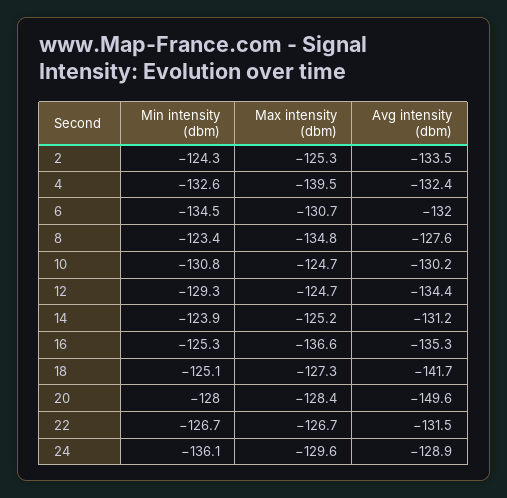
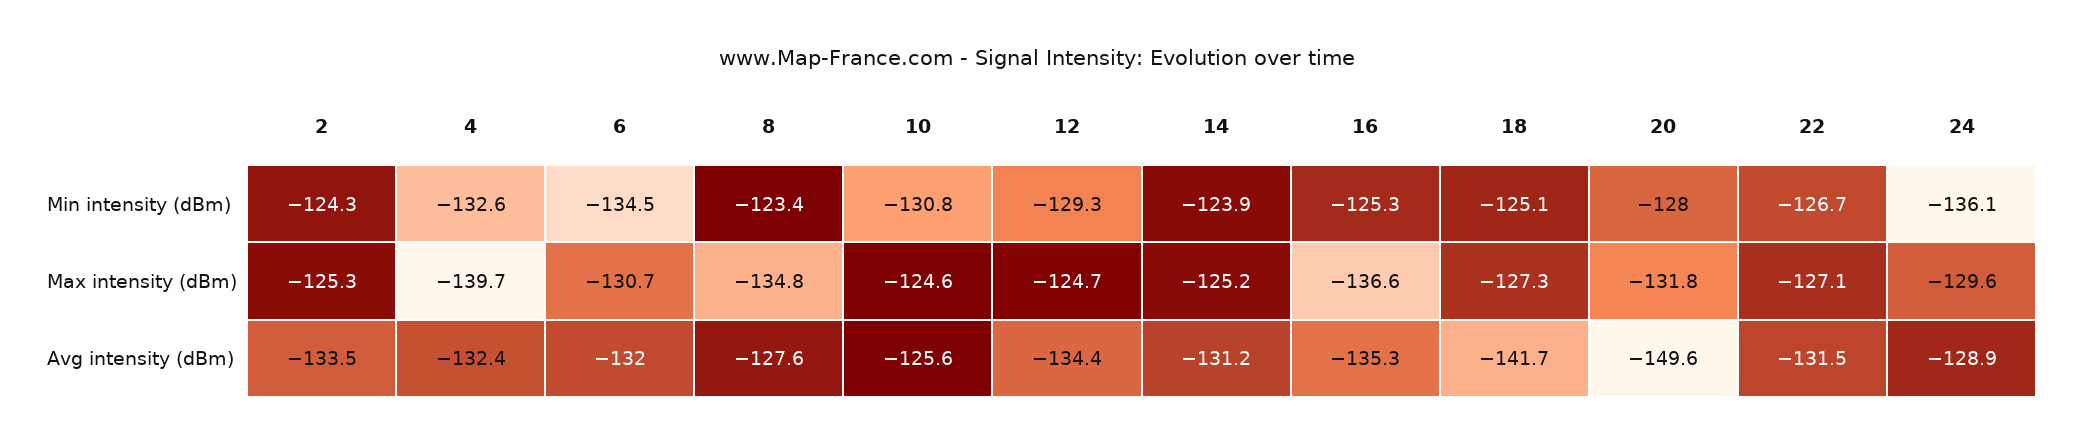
  {
    "Min intensity (dbm)": {
      "2": -124.3,
      "4": -132.6,
      "6": -134.5,
      "8": -123.4,
      "10": -130.8,
      "12": -129.3,
      "14": -123.9,
      "16": -125.3,
      "18": -125.1,
      "20": -128,
      "22": -126.7,
      "24": -136.1
    },
    "Max intensity (dbm)": {
      "2": -125.3,
-     "4": -139.5,
+     "4": -139.7,
      "6": -130.7,
      "8": -134.8,
-     "10": -124.7,
+     "10": -124.6,
      "12": -124.7,
      "14": -125.2,
      "16": -136.6,
      "18": -127.3,
-     "20": -128.4,
+     "20": -131.8,
-     "22": -126.7,
+     "22": -127.1,
      "24": -129.6
    },
    "Avg intensity (dbm)": {
      "2": -133.5,
      "4": -132.4,
      "6": -132,
      "8": -127.6,
-     "10": -130.2,
+     "10": -125.6,
      "12": -134.4,
      "14": -131.2,
      "16": -135.3,
      "18": -141.7,
      "20": -149.6,
      "22": -131.5,
      "24": -128.9
    }
  }

